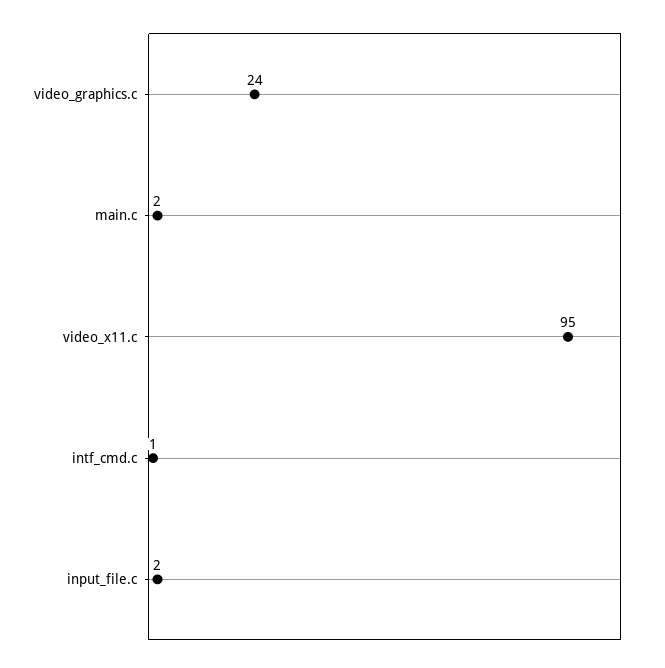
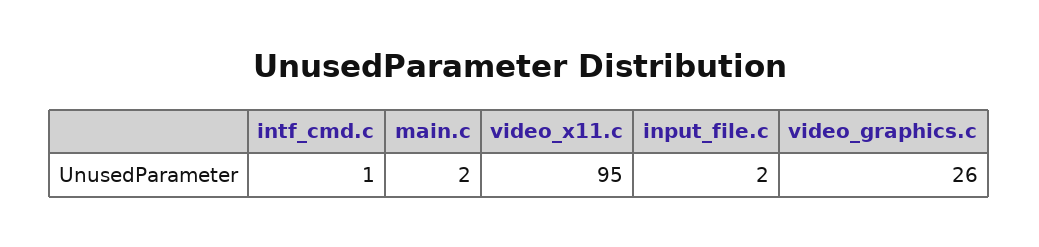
  {
-   "video_graphics.c": 24,
+   "video_graphics.c": 26,
    "main.c": 2,
    "video_x11.c": 95,
    "intf_cmd.c": 1,
    "input_file.c": 2
  }

